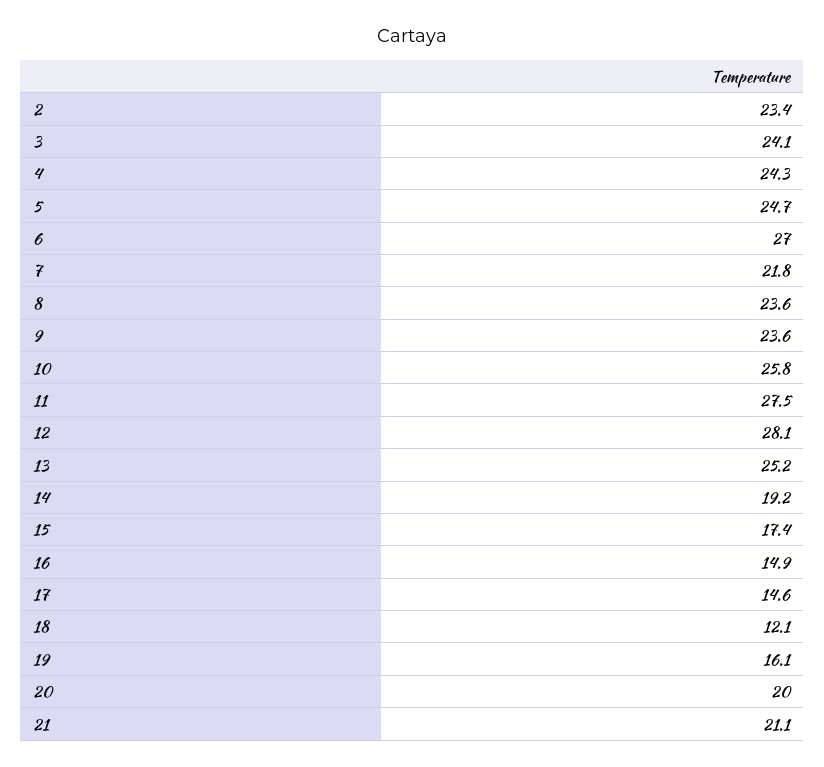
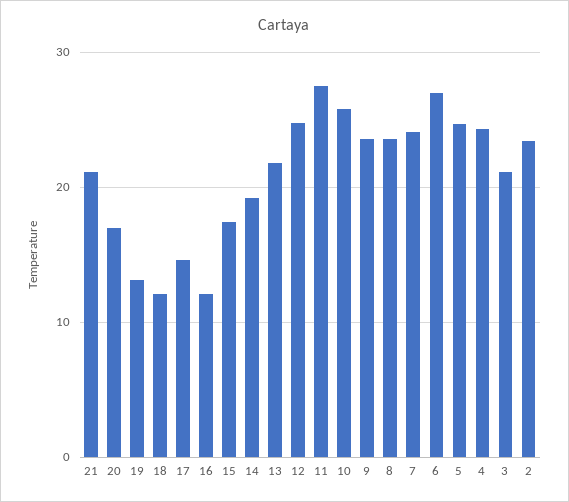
  {
    "2": 23.4,
-   "3": 24.1,
+   "3": 21,
    "4": 24.3,
    "5": 24.7,
    "6": 27,
-   "7": 21.8,
+   "7": 24,
    "8": 23.6,
    "9": 23.6,
    "10": 25.8,
    "11": 27.5,
-   "12": 28.1,
+   "12": 25,
-   "13": 25.2,
+   "13": 22,
    "14": 19.2,
    "15": 17.4,
-   "16": 14.9,
+   "16": 12,
    "17": 14.6,
    "18": 12.1,
-   "19": 16.1,
+   "19": 13,
-   "20": 20,
+   "20": 17,
    "21": 21.1
  }

